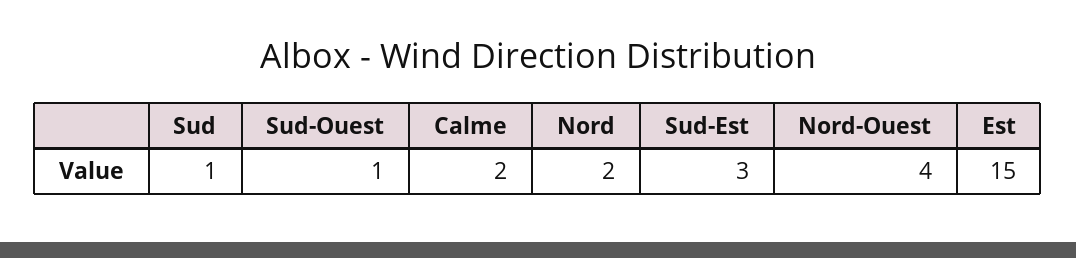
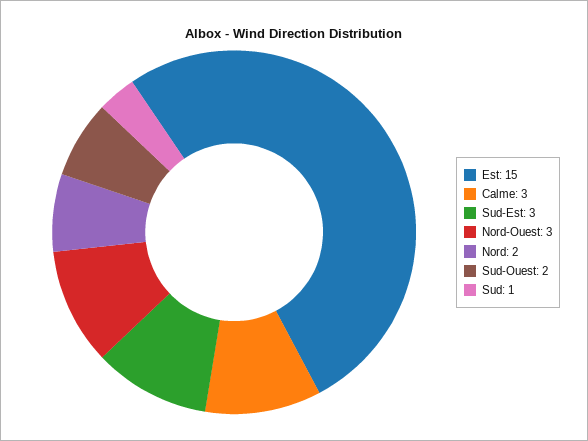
  {
    "Sud": 1,
-   "Sud-Ouest": 1,
+   "Sud-Ouest": 2,
-   "Calme": 2,
+   "Calme": 3,
    "Nord": 2,
    "Sud-Est": 3,
-   "Nord-Ouest": 4,
+   "Nord-Ouest": 3,
    "Est": 15
  }

